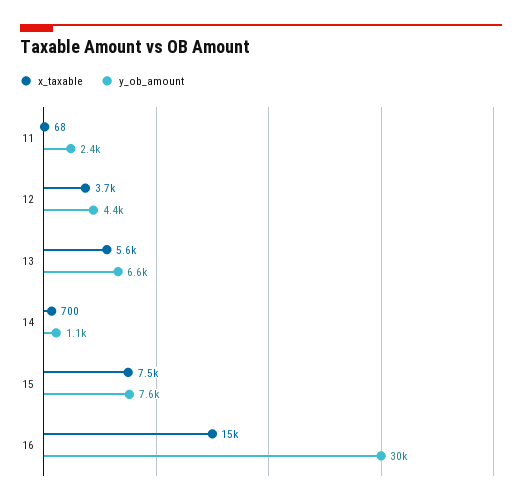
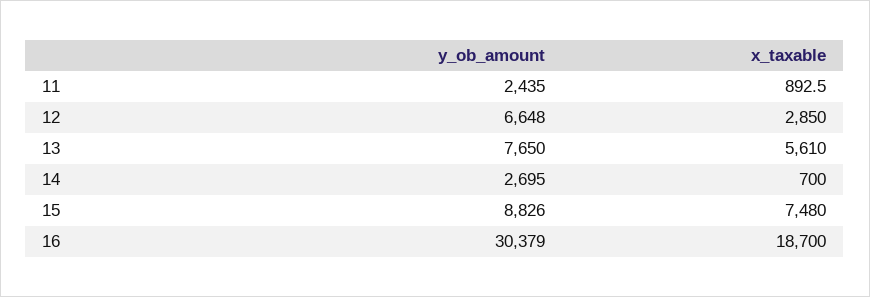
  {
    "x_taxable": {
-     "11": 68,
+     "11": 892.5,
-     "12": 3700,
+     "12": 2850,
      "13": 5610,
      "14": 700,
      "15": 7480,
-     "16": 15000
+     "16": 18700
    },
    "y_ob_amount": {
      "11": 2435,
-     "12": 4400,
+     "12": 6648,
-     "13": 6600,
+     "13": 7650,
-     "14": 1100,
+     "14": 2695,
-     "15": 7600,
+     "15": 8826,
      "16": 30379
    }
  }

